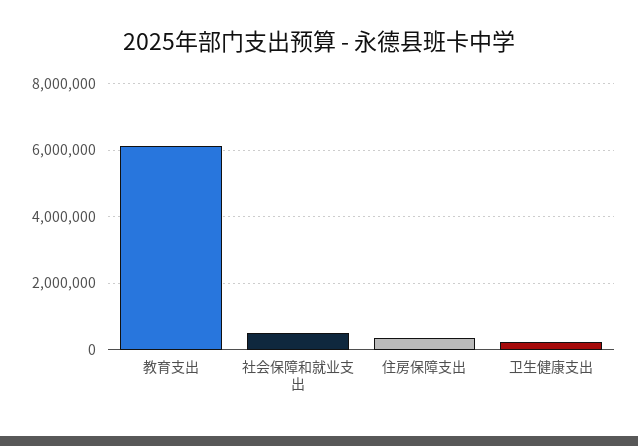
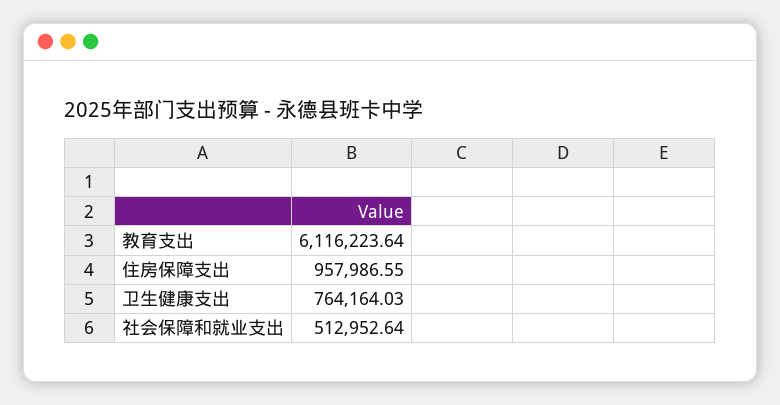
  {
    "教育支出": 6116223.64,
    "社会保障和就业支出": 512952.64,
-   "住房保障支出": 400000,
+   "住房保障支出": 957986.55,
-   "卫生健康支出": 200000
+   "卫生健康支出": 764164.03
  }

